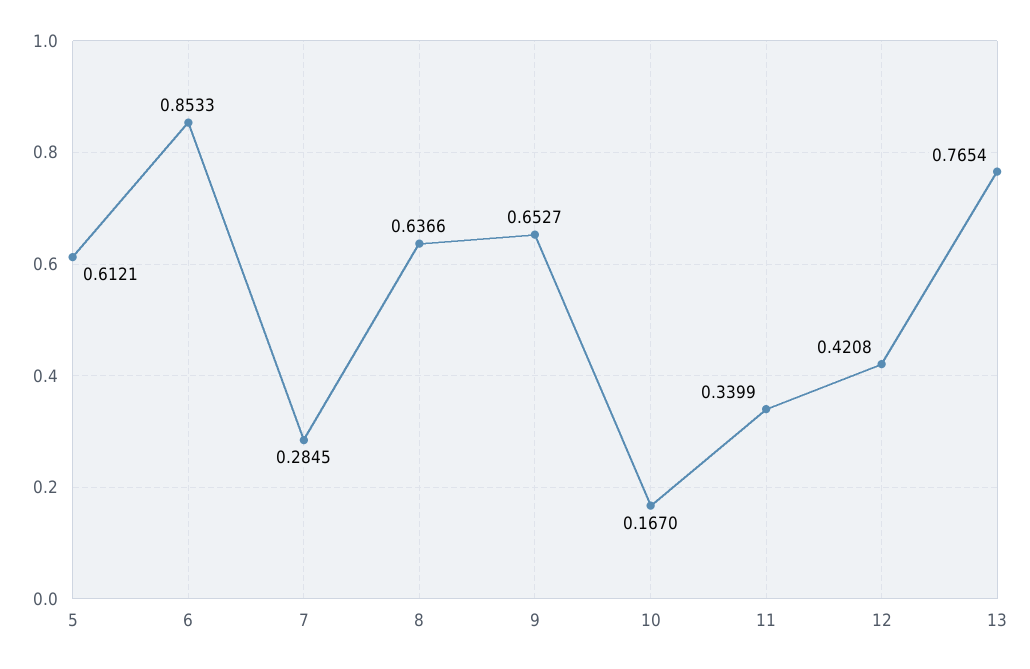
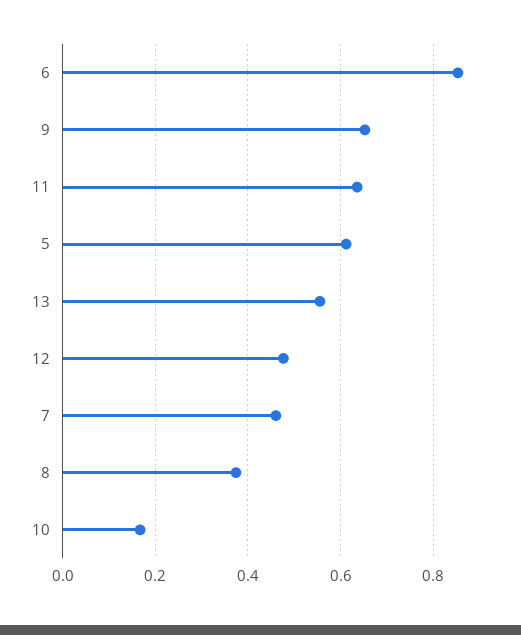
  {
    "5": 0.6121,
    "6": 0.8533,
-   "7": 0.2845,
+   "7": 0.46,
-   "8": 0.6366,
+   "8": 0.38,
    "9": 0.6527,
    "10": 0.167,
-   "11": 0.3399,
+   "11": 0.64,
-   "12": 0.4208,
+   "12": 0.48,
-   "13": 0.7654
+   "13": 0.56
  }

